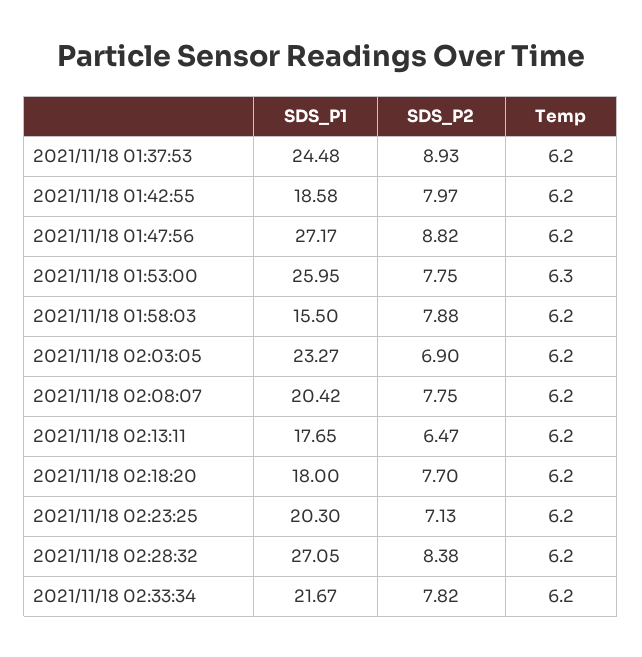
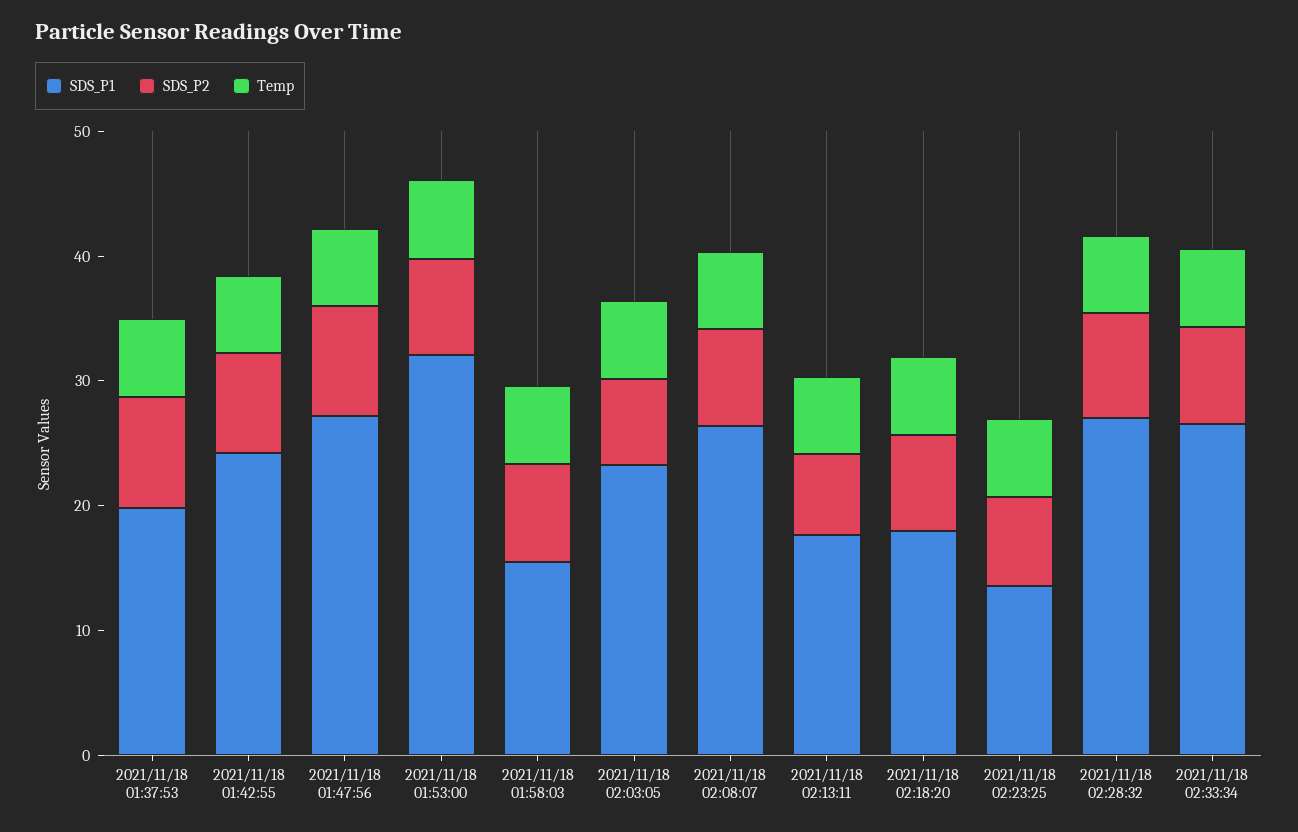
  {
    "SDS_P1": {
-     "2021/11/18 01:37:53": 24.48,
+     "2021/11/18 01:37:53": 20,
-     "2021/11/18 01:42:55": 18.58,
+     "2021/11/18 01:42:55": 24,
      "2021/11/18 01:47:56": 27.17,
-     "2021/11/18 01:53:00": 25.95,
+     "2021/11/18 01:53:00": 32,
      "2021/11/18 01:58:03": 15.5,
      "2021/11/18 02:03:05": 23.27,
-     "2021/11/18 02:08:07": 20.42,
+     "2021/11/18 02:08:07": 26,
      "2021/11/18 02:13:11": 17.65,
      "2021/11/18 02:18:20": 18,
-     "2021/11/18 02:23:25": 20.3,
+     "2021/11/18 02:23:25": 14,
      "2021/11/18 02:28:32": 27.05,
-     "2021/11/18 02:33:34": 21.67
+     "2021/11/18 02:33:34": 26
    },
    "SDS_P2": {
      "2021/11/18 01:37:53": 8.93,
      "2021/11/18 01:42:55": 7.97,
      "2021/11/18 01:47:56": 8.82,
      "2021/11/18 01:53:00": 7.75,
      "2021/11/18 01:58:03": 7.88,
      "2021/11/18 02:03:05": 6.9,
      "2021/11/18 02:08:07": 7.75,
      "2021/11/18 02:13:11": 6.47,
      "2021/11/18 02:18:20": 7.7,
      "2021/11/18 02:23:25": 7.13,
      "2021/11/18 02:28:32": 8.38,
      "2021/11/18 02:33:34": 7.82
    },
    "Temp": {
      "2021/11/18 01:37:53": 6.2,
      "2021/11/18 01:42:55": 6.2,
      "2021/11/18 01:47:56": 6.2,
      "2021/11/18 01:53:00": 6.3,
      "2021/11/18 01:58:03": 6.2,
      "2021/11/18 02:03:05": 6.2,
      "2021/11/18 02:08:07": 6.2,
      "2021/11/18 02:13:11": 6.2,
      "2021/11/18 02:18:20": 6.2,
      "2021/11/18 02:23:25": 6.2,
      "2021/11/18 02:28:32": 6.2,
      "2021/11/18 02:33:34": 6.2
    }
  }

